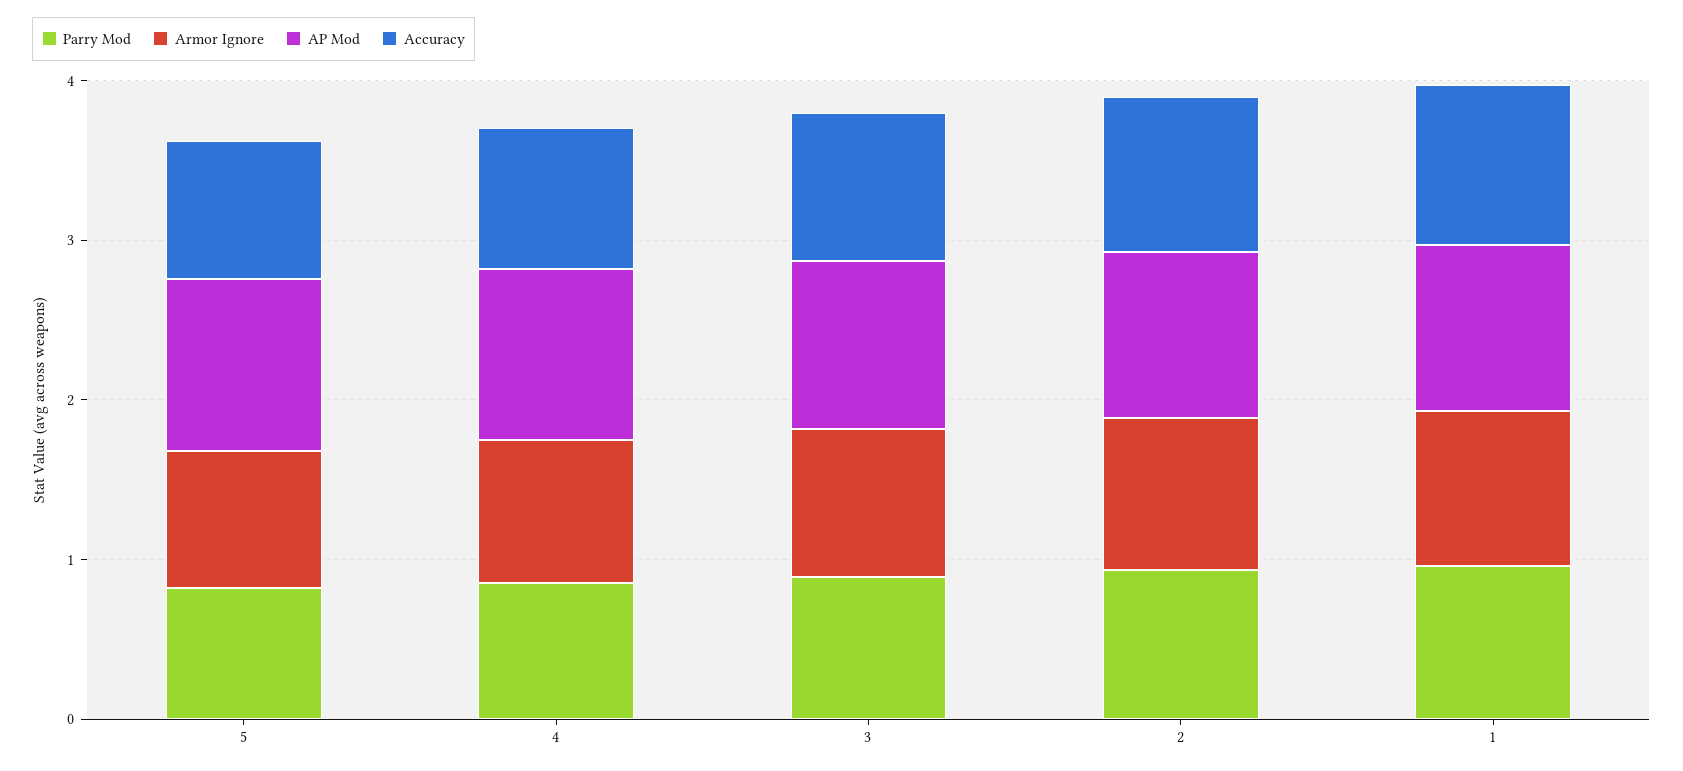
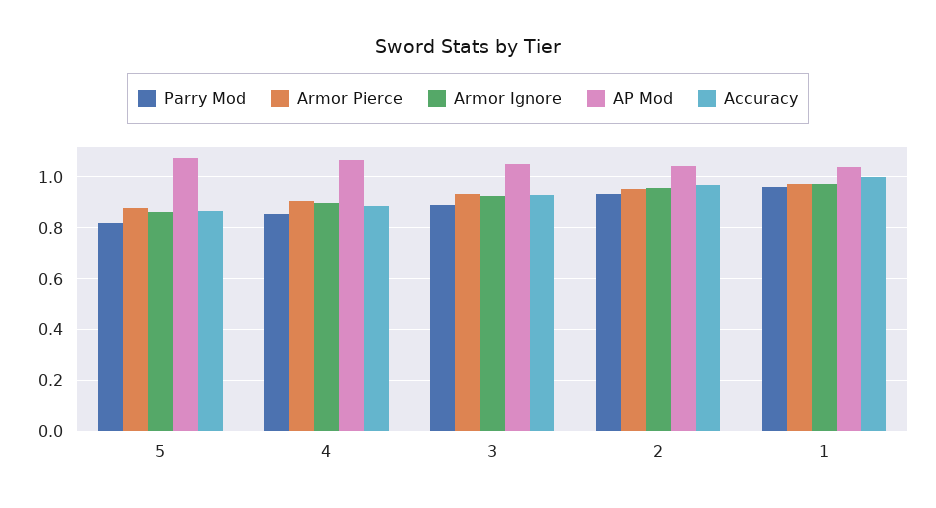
  {
    "Parry Mod": {
      "5": 0.825,
      "4": 0.85,
      "3": 0.9,
      "2": 0.925,
      "1": 0.95
    },
    "Armor Ignore": {
      "5": 0.85,
      "4": 0.9,
      "3": 0.925,
      "2": 0.95,
      "1": 0.975
    },
    "AP Mod": {
      "5": 1.075,
      "4": 1.075,
      "3": 1.05,
      "2": 1.05,
      "1": 1.05
    },
    "Accuracy": {
      "5": 0.875,
      "4": 0.875,
      "3": 0.925,
      "2": 0.975,
      "1": 1
-   }
+   },
+   "Armor Pierce": {
+     "5": 0.875,
+     "4": 0.9,
+     "3": 0.925,
+     "2": 0.95,
+     "1": 0.975
+   }
  }

